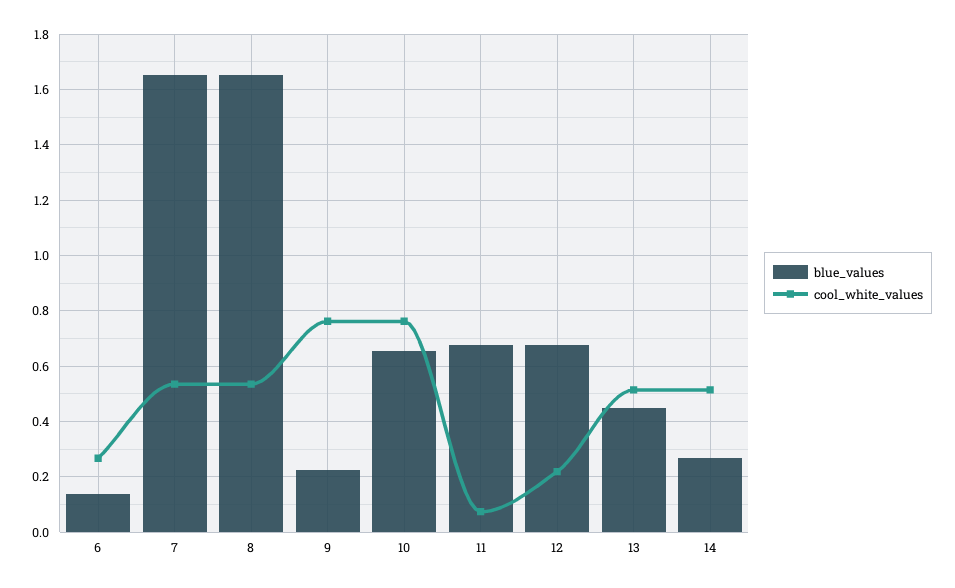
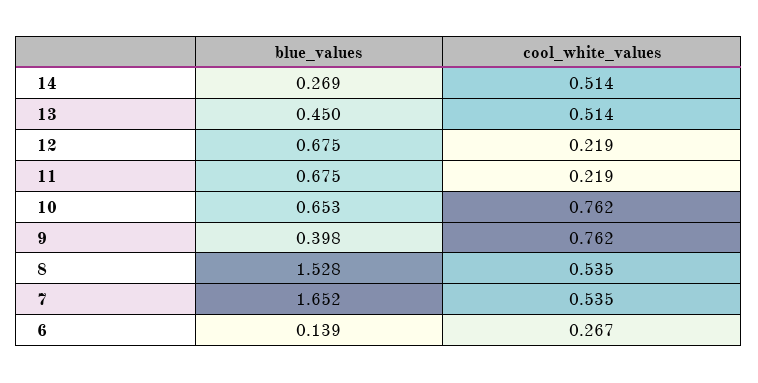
  {
    "blue_values": {
      "6": 0.139,
      "7": 1.652,
-     "8": 1.65,
+     "8": 1.528,
-     "9": 0.225,
+     "9": 0.398,
      "10": 0.653,
      "11": 0.675,
      "12": 0.675,
      "13": 0.45,
      "14": 0.269
    },
    "cool_white_values": {
      "6": 0.267,
      "7": 0.535,
      "8": 0.535,
      "9": 0.762,
      "10": 0.762,
-     "11": 0.075,
+     "11": 0.219,
      "12": 0.219,
      "13": 0.514,
      "14": 0.514
    }
  }

